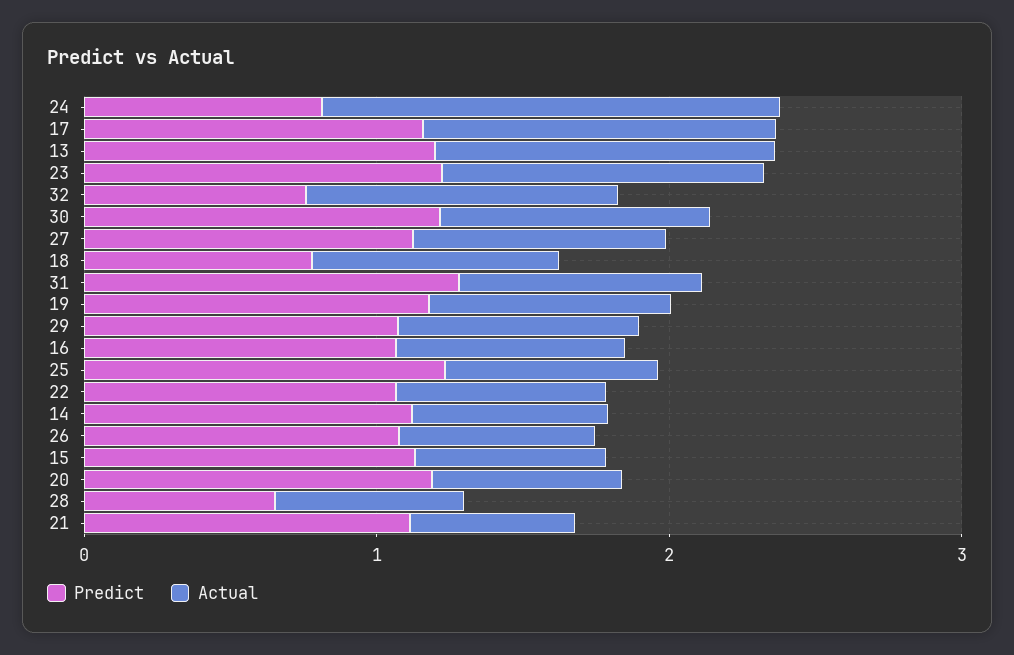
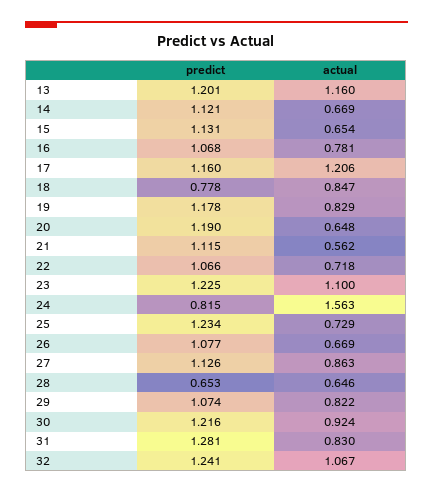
  {
    "Predict": {
      "24": 0.815,
      "17": 1.16,
      "13": 1.201,
      "23": 1.225,
-     "32": 0.8,
+     "32": 1.241,
      "30": 1.216,
      "27": 1.126,
      "18": 0.778,
      "31": 1.281,
      "19": 1.178,
      "29": 1.074,
      "16": 1.068,
      "25": 1.234,
      "22": 1.066,
      "14": 1.121,
      "26": 1.077,
      "15": 1.131,
      "20": 1.19,
      "28": 0.653,
      "21": 1.115
    },
    "Actual": {
      "24": 1.563,
      "17": 1.206,
      "13": 1.16,
      "23": 1.1,
      "32": 1.067,
      "30": 0.924,
      "27": 0.863,
      "18": 0.847,
      "31": 0.83,
      "19": 0.829,
      "29": 0.822,
      "16": 0.781,
      "25": 0.729,
      "22": 0.718,
      "14": 0.669,
      "26": 0.669,
      "15": 0.654,
      "20": 0.648,
      "28": 0.646,
      "21": 0.562
    }
  }

